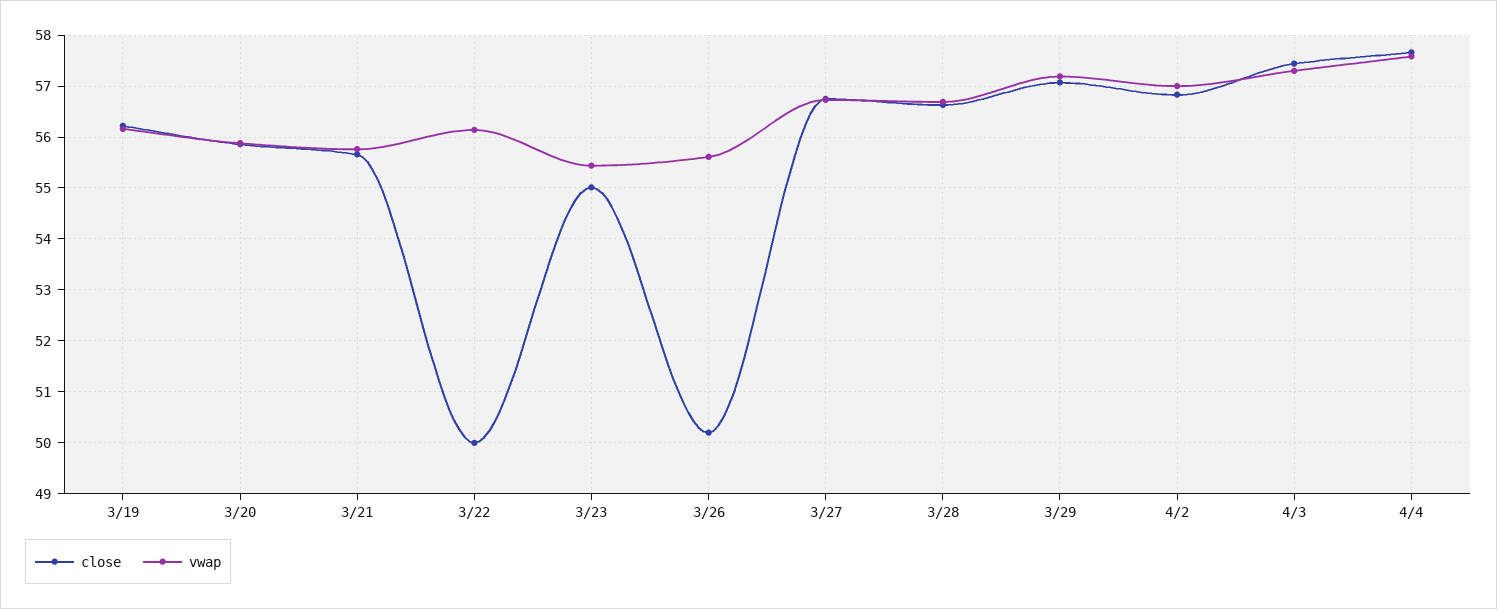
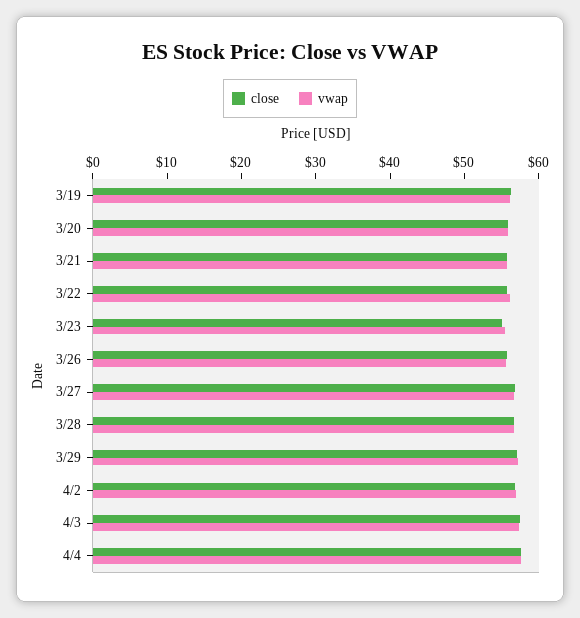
  {
    "close": {
      "3/19": 56.2,
      "3/20": 55.8,
      "3/21": 55.6,
-     "3/22": 50,
+     "3/22": 56,
      "3/23": 55,
-     "3/26": 50.2,
+     "3/26": 56,
      "3/27": 56.8,
      "3/28": 56.6,
      "3/29": 57,
      "4/2": 56.8,
      "4/3": 57.4,
      "4/4": 57.6
    },
    "vwap": {
      "3/19": 56.2,
      "3/20": 55.8,
      "3/21": 55.8,
      "3/22": 56.2,
      "3/23": 55.4,
      "3/26": 55.6,
      "3/27": 56.8,
      "3/28": 56.6,
      "3/29": 57.2,
      "4/2": 57,
      "4/3": 57.4,
      "4/4": 57.6
    }
  }

